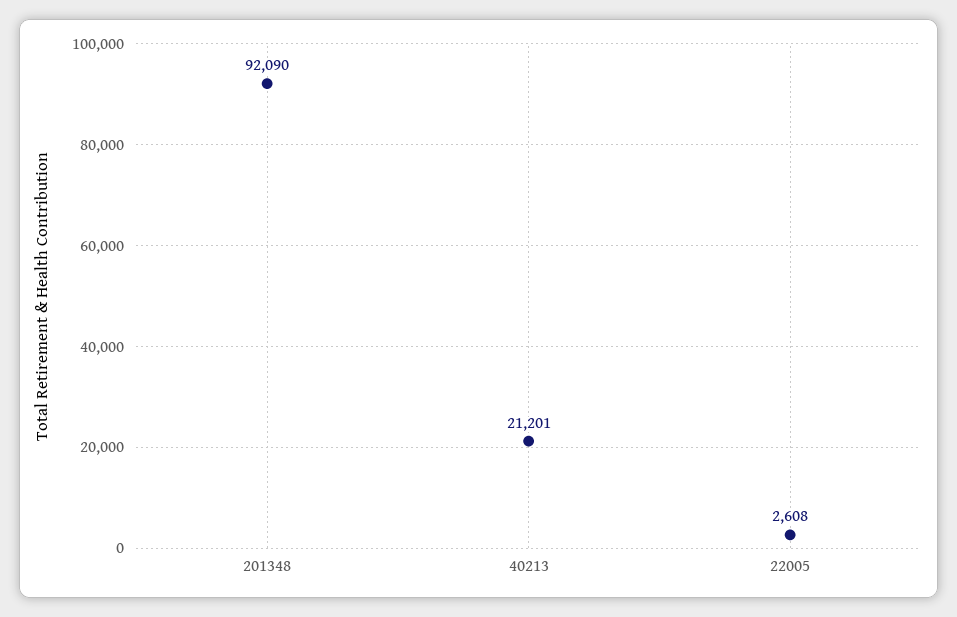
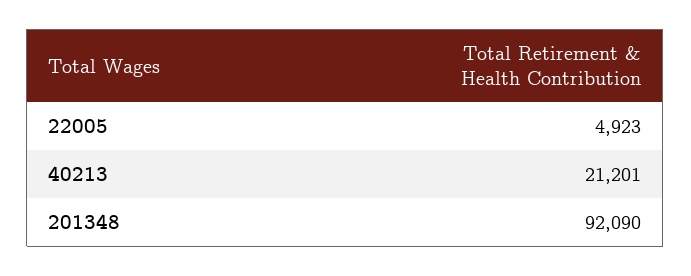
  {
    "201348": 92090,
    "40213": 21201,
-   "22005": 2608
+   "22005": 4923
  }

